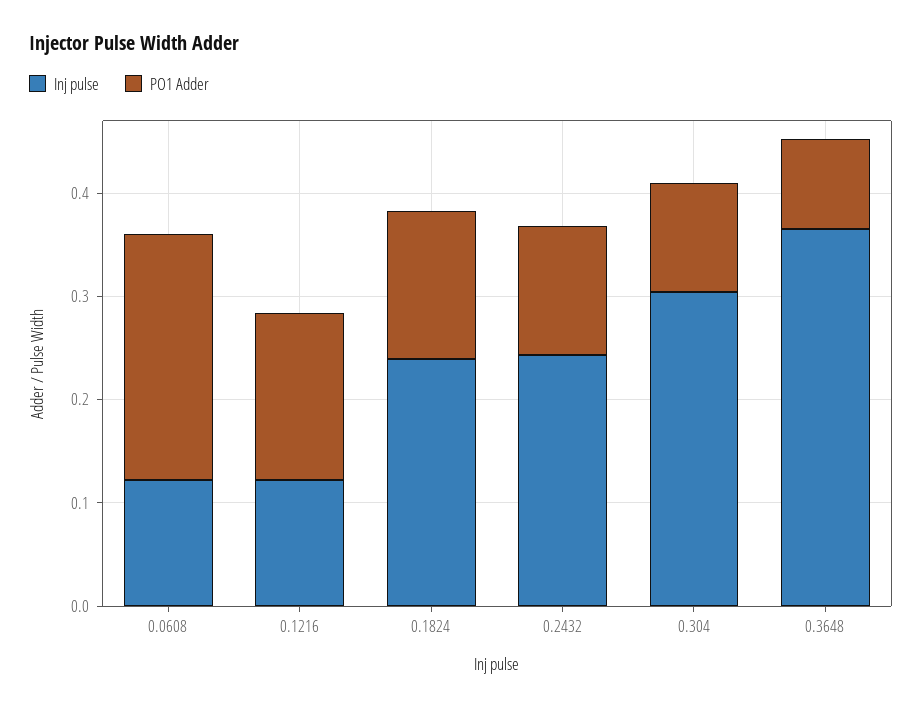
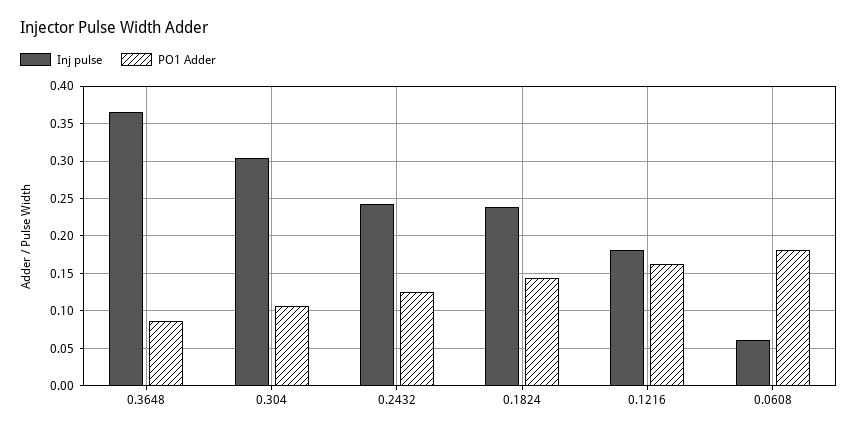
  {
    "Inj pulse": {
-     "0.0608": 0.12,
+     "0.0608": 0.06,
-     "0.1216": 0.12,
+     "0.1216": 0.18,
      "0.1824": 0.24,
      "0.2432": 0.24,
      "0.304": 0.3,
      "0.3648": 0.37
    },
    "PO1 Adder": {
-     "0.0608": 0.24,
+     "0.0608": 0.18,
      "0.1216": 0.16,
      "0.1824": 0.14,
      "0.2432": 0.13,
      "0.304": 0.11,
      "0.3648": 0.09
    }
  }

